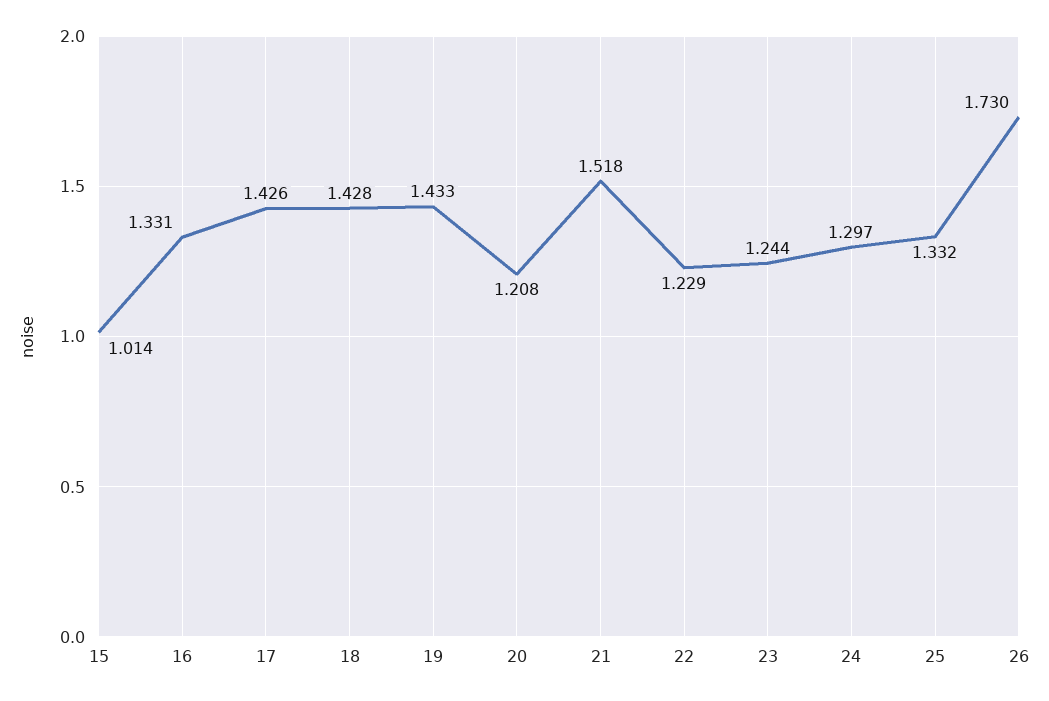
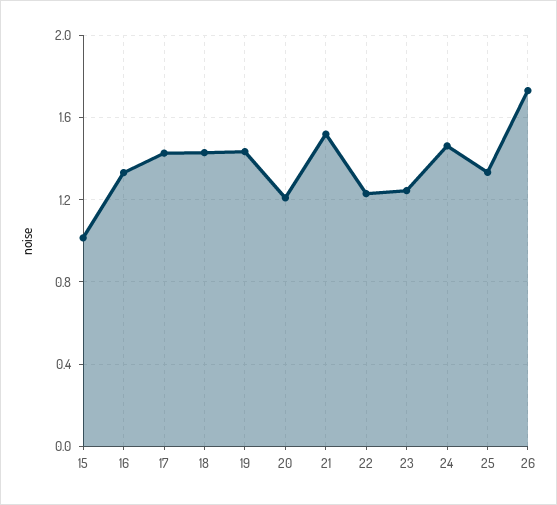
  {
    "15": 1.014,
    "16": 1.331,
    "17": 1.426,
    "18": 1.428,
    "19": 1.433,
    "20": 1.208,
    "21": 1.518,
    "22": 1.229,
    "23": 1.244,
-   "24": 1.297,
+   "24": 1.45,
    "25": 1.332,
    "26": 1.73
  }

